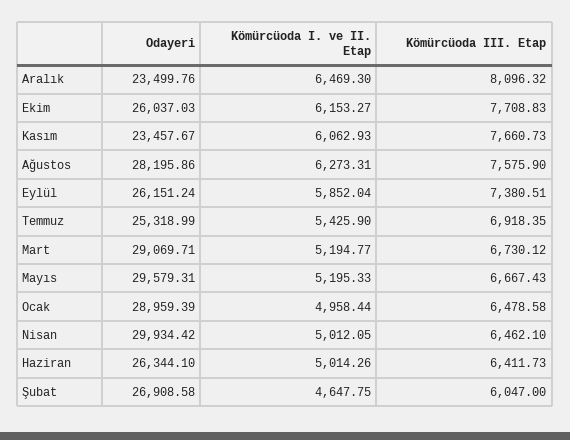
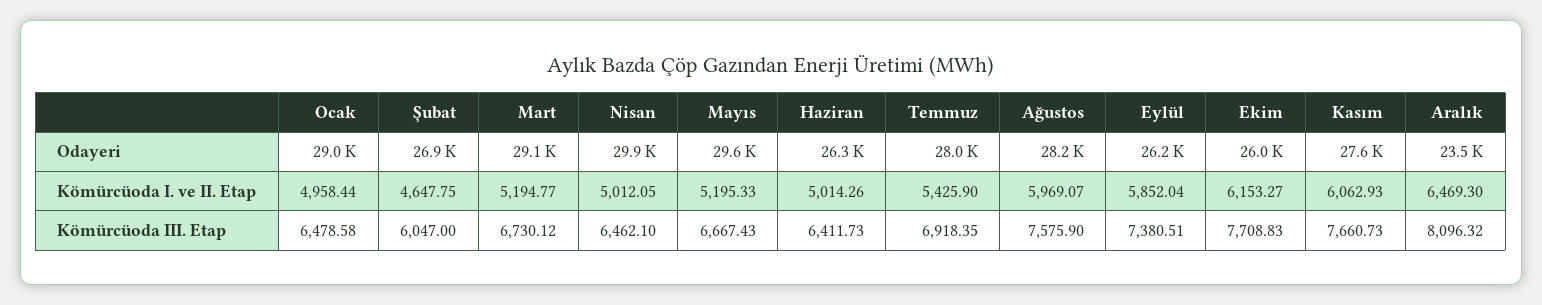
  {
    "Odayeri": {
      "Aralık": 23499.76,
      "Ekim": 26037.03,
-     "Kasım": 23457.67,
+     "Kasım": 27600,
      "Ağustos": 28195.86,
      "Eylül": 26151.24,
-     "Temmuz": 25318.99,
+     "Temmuz": 28000,
      "Mart": 29069.71,
      "Mayıs": 29579.31,
      "Ocak": 28959.39,
      "Nisan": 29934.42,
      "Haziran": 26344.1,
      "Şubat": 26908.58
    },
    "Kömürcüoda I. ve II. Etap": {
      "Aralık": 6469.3,
      "Ekim": 6153.27,
      "Kasım": 6062.93,
-     "Ağustos": 6273.31,
+     "Ağustos": 5969.07,
      "Eylül": 5852.04,
      "Temmuz": 5425.9,
      "Mart": 5194.77,
      "Mayıs": 5195.33,
      "Ocak": 4958.44,
      "Nisan": 5012.05,
      "Haziran": 5014.26,
      "Şubat": 4647.75
    },
    "Kömürcüoda III. Etap": {
      "Aralık": 8096.32,
      "Ekim": 7708.83,
      "Kasım": 7660.73,
      "Ağustos": 7575.9,
      "Eylül": 7380.51,
      "Temmuz": 6918.35,
      "Mart": 6730.12,
      "Mayıs": 6667.43,
      "Ocak": 6478.58,
      "Nisan": 6462.1,
      "Haziran": 6411.73,
      "Şubat": 6047
    }
  }

